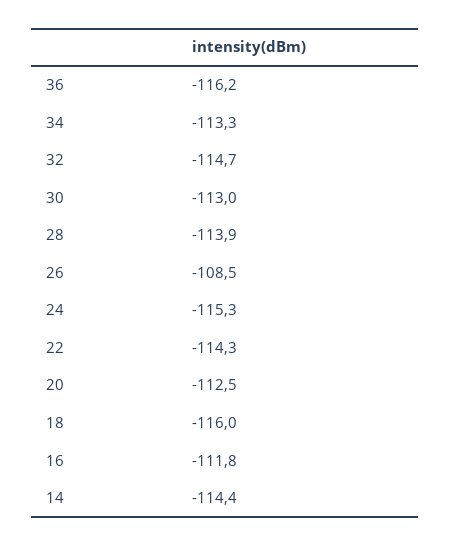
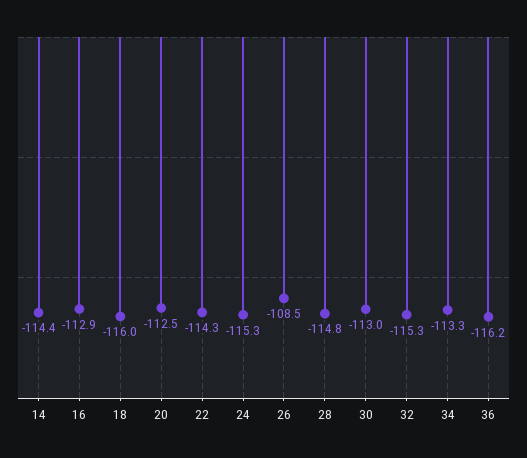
  {
    "36": -116.2,
    "34": -113.3,
-   "32": -114.7,
+   "32": -115.3,
    "30": -113,
-   "28": -113.9,
+   "28": -114.8,
    "26": -108.5,
    "24": -115.3,
    "22": -114.3,
    "20": -112.5,
    "18": -116,
-   "16": -111.8,
+   "16": -112.9,
    "14": -114.4
  }

